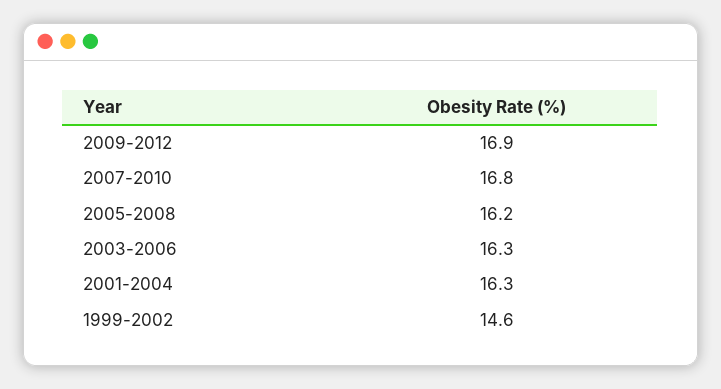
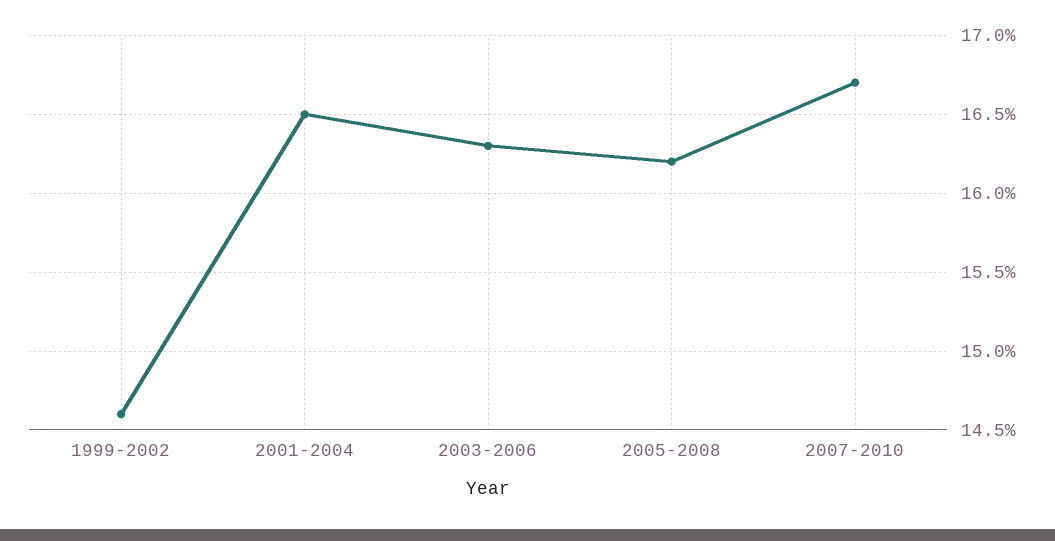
  {
-   "2009-2012": 16.9,
-   "2007-2010": 16.8,
+   "2007-2010": 16.7,
    "2005-2008": 16.2,
    "2003-2006": 16.3,
-   "2001-2004": 16.3,
+   "2001-2004": 16.5,
    "1999-2002": 14.6
  }

